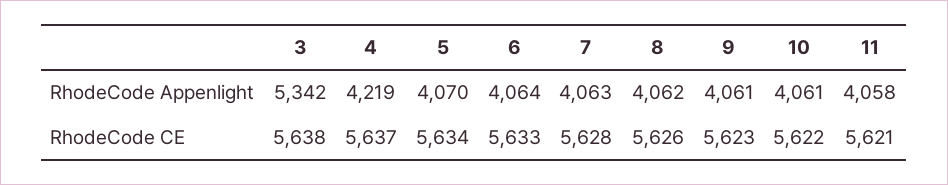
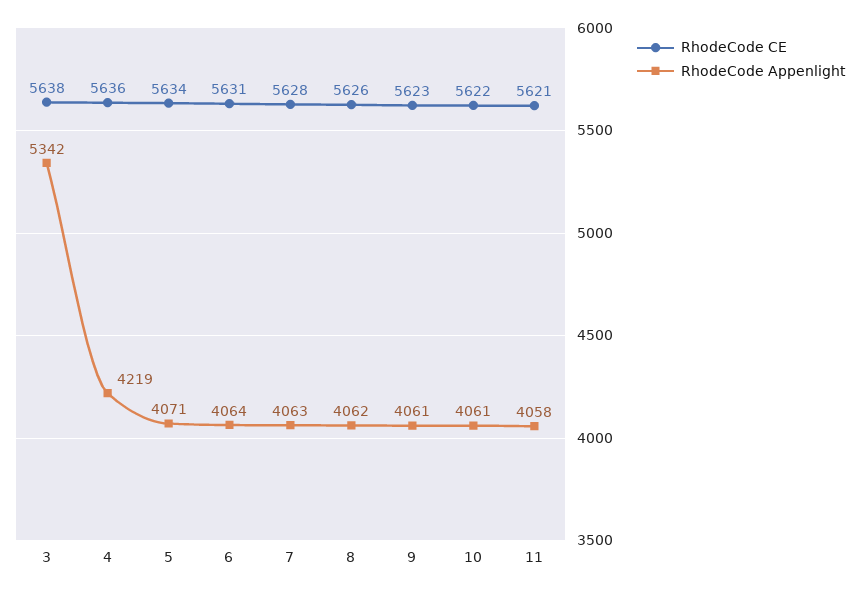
  {
    "RhodeCode Appenlight": {
      "3": 5342,
      "4": 4219,
-     "5": 4070,
+     "5": 4071,
      "6": 4064,
      "7": 4063,
      "8": 4062,
      "9": 4061,
      "10": 4061,
      "11": 4058
    },
    "RhodeCode CE": {
      "3": 5638,
-     "4": 5637,
+     "4": 5636,
      "5": 5634,
-     "6": 5633,
+     "6": 5631,
      "7": 5628,
      "8": 5626,
      "9": 5623,
      "10": 5622,
      "11": 5621
    }
  }

